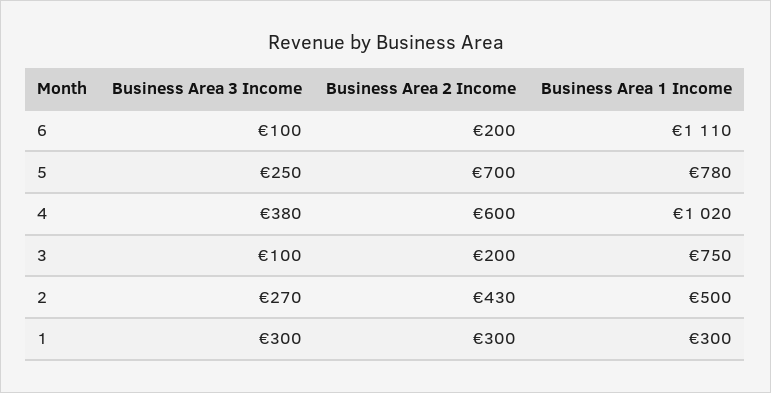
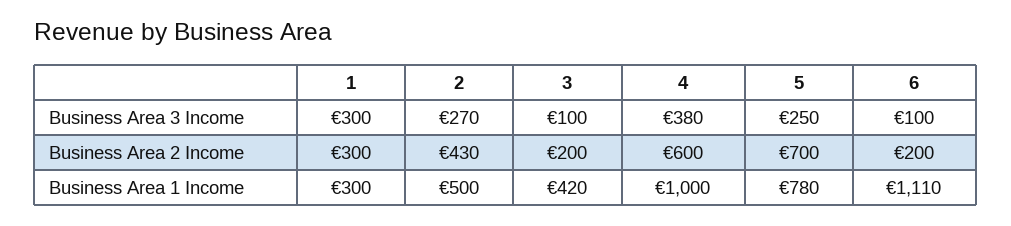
  {
    "Business Area 3 Income": {
      "6": 100,
      "5": 250,
      "4": 380,
      "3": 100,
      "2": 270,
      "1": 300
    },
    "Business Area 2 Income": {
      "6": 200,
      "5": 700,
      "4": 600,
      "3": 200,
      "2": 430,
      "1": 300
    },
    "Business Area 1 Income": {
      "6": 1110,
      "5": 780,
-     "4": 1020,
+     "4": 1000,
-     "3": 750,
+     "3": 420,
      "2": 500,
      "1": 300
    }
  }

